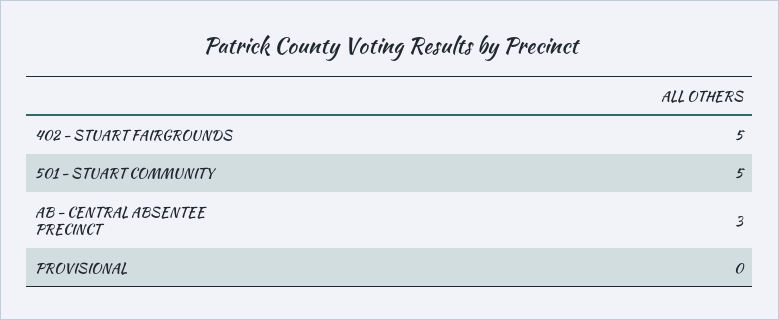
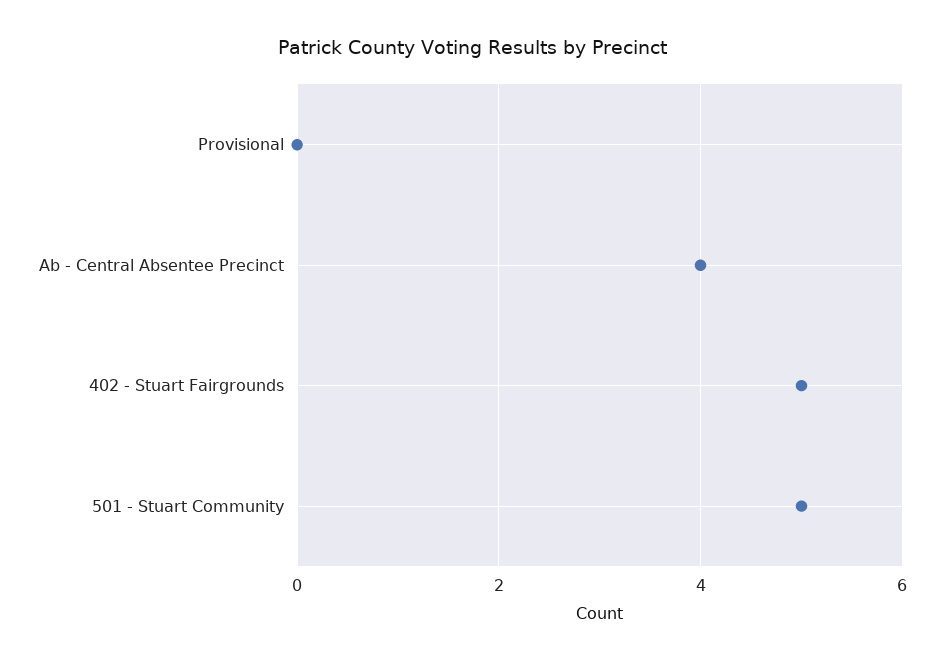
  {
    "402 - STUART FAIRGROUNDS": 5,
    "501 - STUART COMMUNITY": 5,
-   "AB - CENTRAL ABSENTEE PRECINCT": 3,
+   "AB - CENTRAL ABSENTEE PRECINCT": 4,
    "PROVISIONAL": 0
  }

